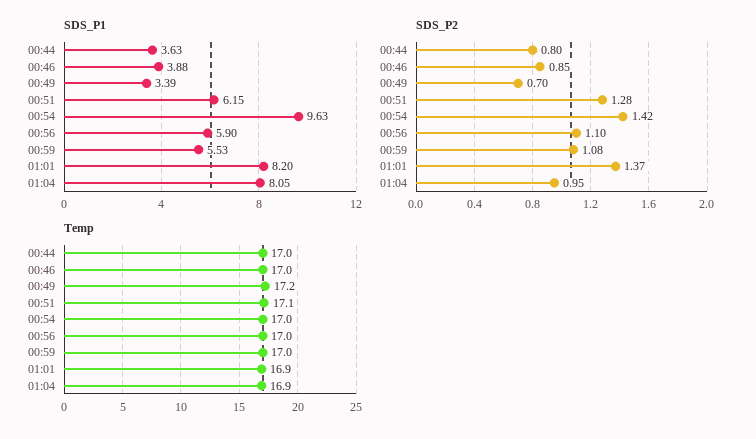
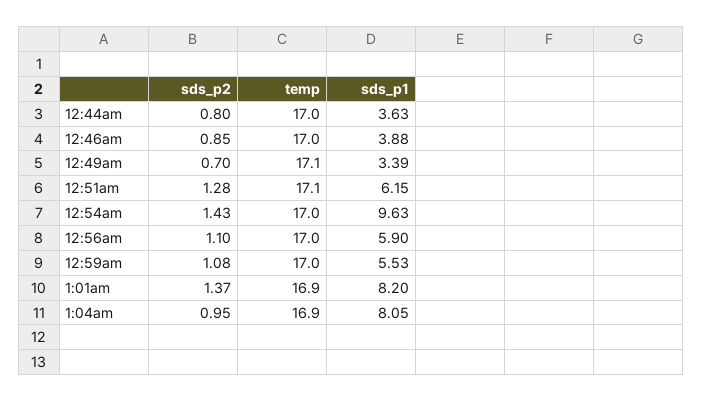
  {
    "SDS_P1": {
      "00:44": 3.63,
      "00:46": 3.88,
      "00:49": 3.39,
      "00:51": 6.15,
      "00:54": 9.63,
      "00:56": 5.9,
      "00:59": 5.53,
      "01:01": 8.2,
      "01:04": 8.05
    },
    "SDS_P2": {
      "00:44": 0.8,
      "00:46": 0.85,
      "00:49": 0.7,
      "00:51": 1.28,
-     "00:54": 1.42,
+     "00:54": 1.43,
      "00:56": 1.1,
      "00:59": 1.08,
      "01:01": 1.37,
      "01:04": 0.95
    },
    "Temp": {
      "00:44": 17,
      "00:46": 17,
-     "00:49": 17.2,
+     "00:49": 17.1,
      "00:51": 17.1,
      "00:54": 17,
      "00:56": 17,
      "00:59": 17,
      "01:01": 16.9,
      "01:04": 16.9
    }
  }

